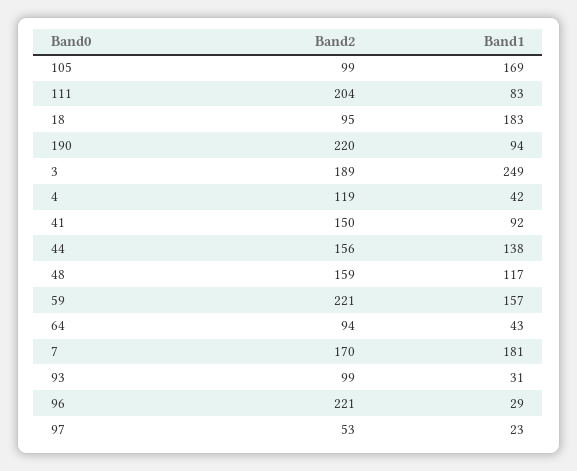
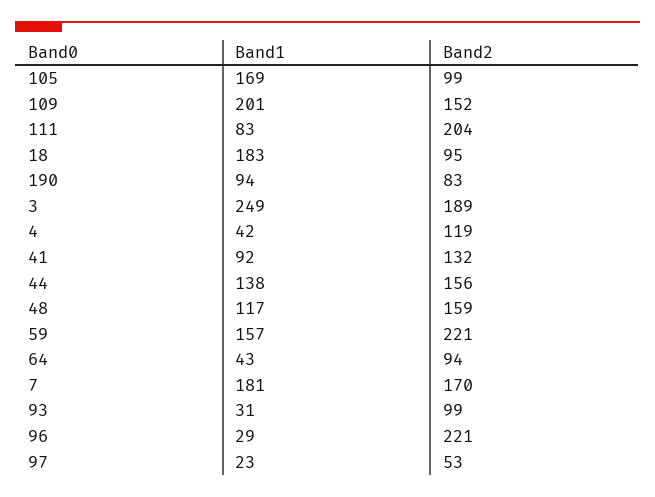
  {
    "Band2": {
      "105": 99,
      "111": 204,
      "18": 95,
-     "190": 220,
+     "190": 83,
      "3": 189,
      "4": 119,
-     "41": 150,
+     "41": 132,
      "44": 156,
      "48": 159,
      "59": 221,
      "64": 94,
      "7": 170,
      "93": 99,
      "96": 221,
-     "97": 53
+     "97": 53,
+     "109": 152
    },
    "Band1": {
      "105": 169,
      "111": 83,
      "18": 183,
      "190": 94,
      "3": 249,
      "4": 42,
      "41": 92,
      "44": 138,
      "48": 117,
      "59": 157,
      "64": 43,
      "7": 181,
      "93": 31,
      "96": 29,
-     "97": 23
+     "97": 23,
+     "109": 201
    }
  }

